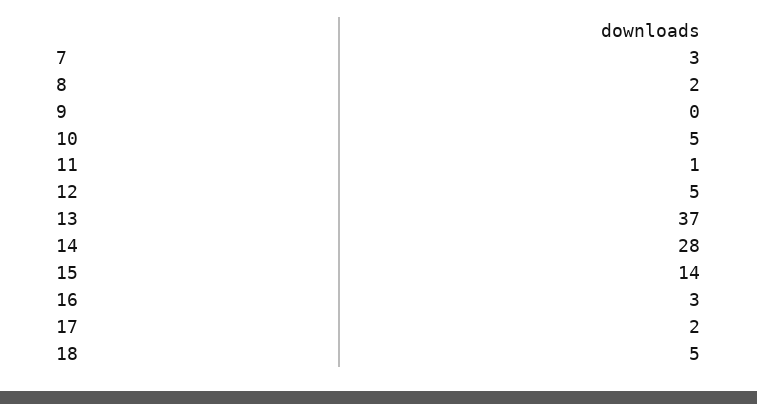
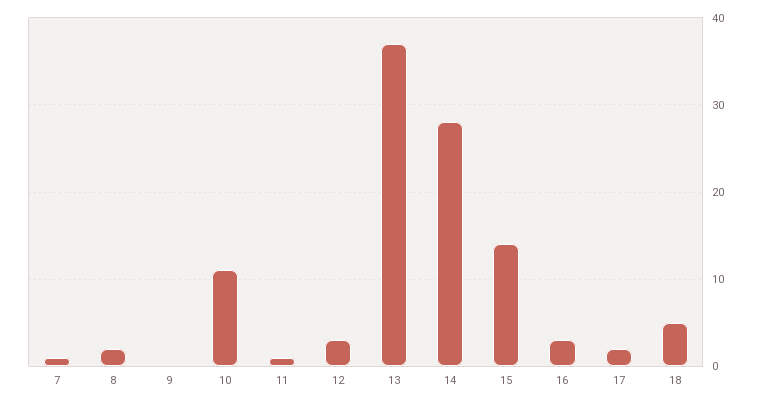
  {
-   "7": 3,
+   "7": 1,
    "8": 2,
    "9": 0,
-   "10": 5,
+   "10": 11,
    "11": 1,
-   "12": 5,
+   "12": 3,
    "13": 37,
    "14": 28,
    "15": 14,
    "16": 3,
    "17": 2,
    "18": 5
  }

